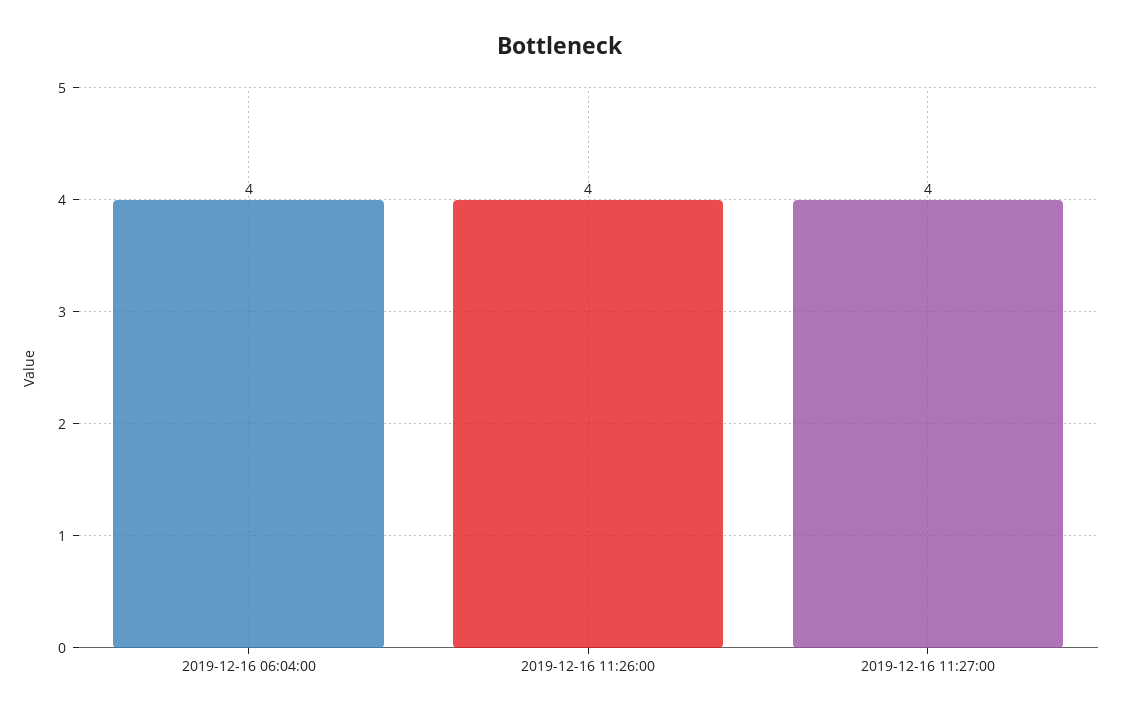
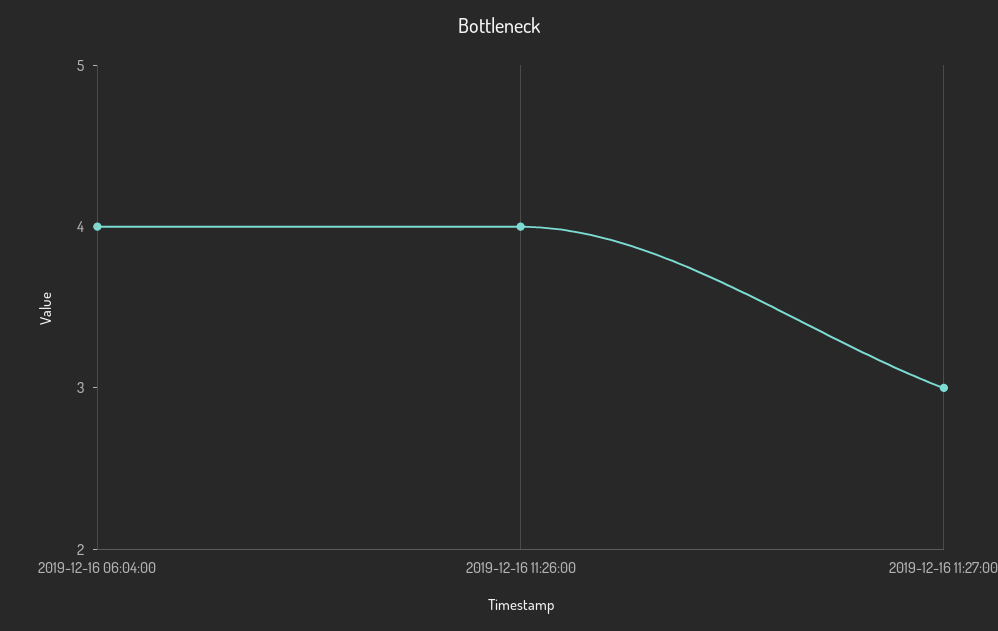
  {
    "2019-12-16 06:04:00": 4,
    "2019-12-16 11:26:00": 4,
-   "2019-12-16 11:27:00": 4
+   "2019-12-16 11:27:00": 3
  }

